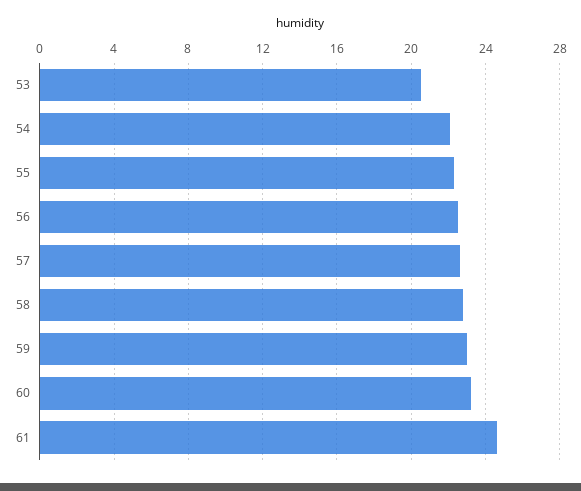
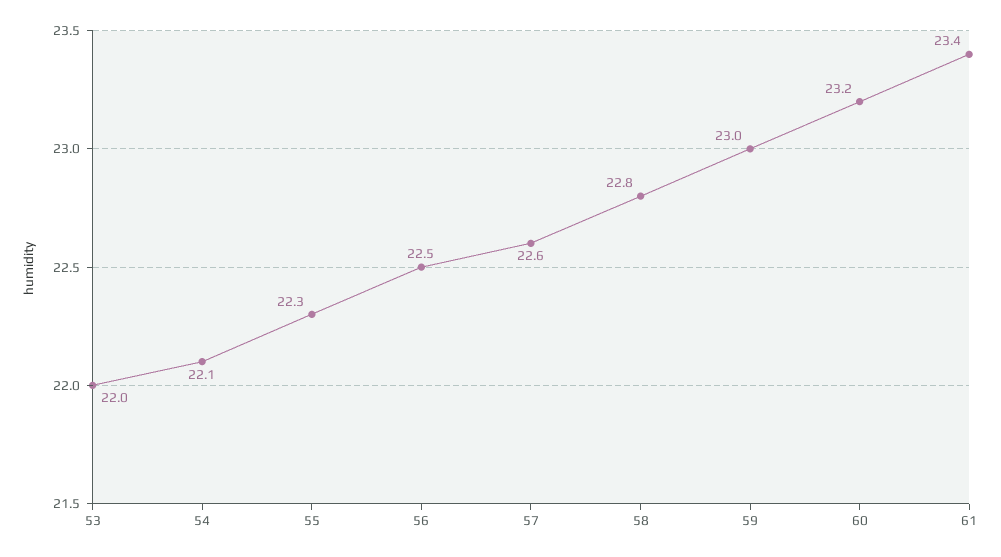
  {
-   "53": 20.5,
+   "53": 22,
    "54": 22.1,
    "55": 22.3,
    "56": 22.5,
    "57": 22.6,
    "58": 22.8,
    "59": 23,
    "60": 23.2,
-   "61": 24.5
+   "61": 23.4
  }

